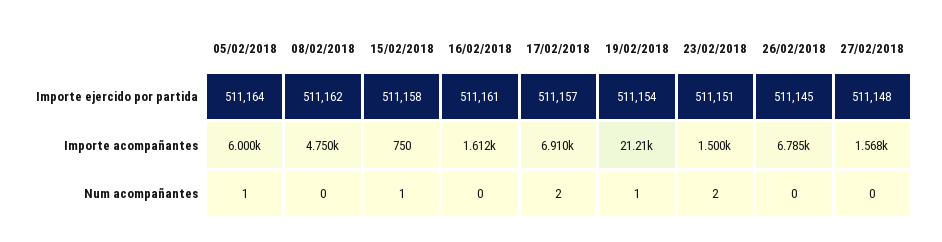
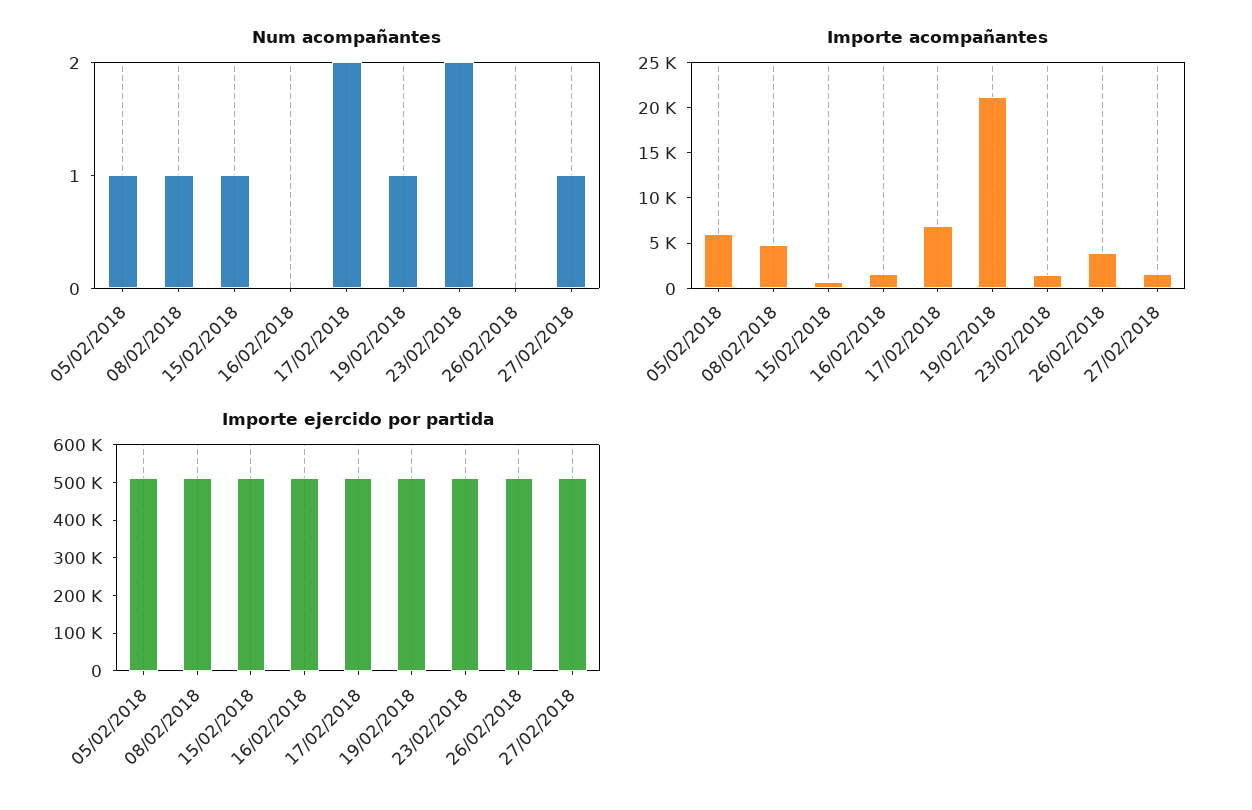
  {
    "Importe ejercido por partida": {
      "05/02/2018": 511164,
      "08/02/2018": 511162,
      "15/02/2018": 511158,
      "16/02/2018": 511161,
      "17/02/2018": 511157,
      "19/02/2018": 511154,
      "23/02/2018": 511151,
      "26/02/2018": 511145,
      "27/02/2018": 511148
    },
    "Importe acompañantes": {
      "05/02/2018": 6000,
      "08/02/2018": 4750,
      "15/02/2018": 750,
      "16/02/2018": 1612,
      "17/02/2018": 6910,
      "19/02/2018": 21210,
      "23/02/2018": 1500,
-     "26/02/2018": 6785,
+     "26/02/2018": 4000,
      "27/02/2018": 1568
    },
    "Num acompañantes": {
      "05/02/2018": 1,
-     "08/02/2018": 0,
+     "08/02/2018": 1,
      "15/02/2018": 1,
      "16/02/2018": 0,
      "17/02/2018": 2,
      "19/02/2018": 1,
      "23/02/2018": 2,
      "26/02/2018": 0,
-     "27/02/2018": 0
+     "27/02/2018": 1
    }
  }

